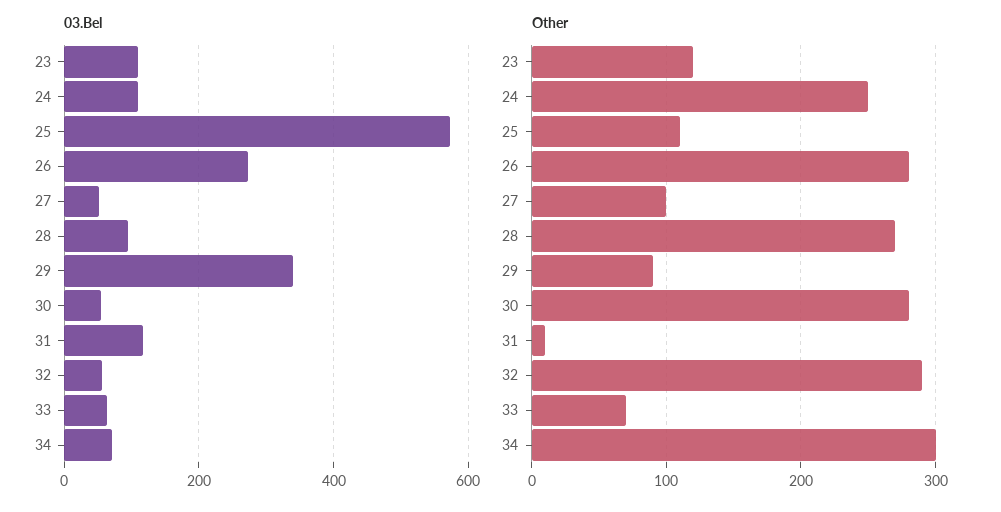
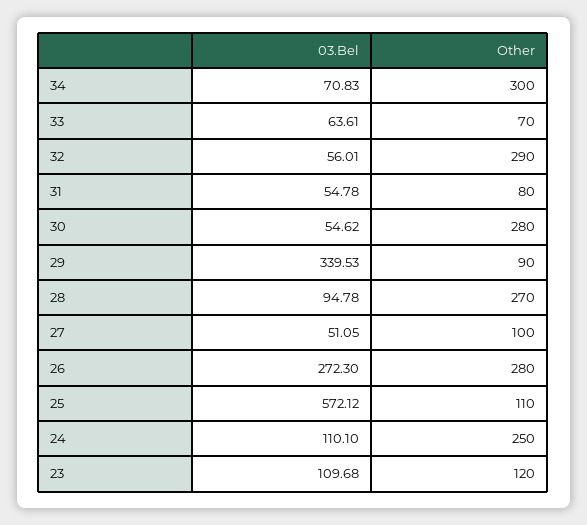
  {
    "03.Bel": {
      "23": 109.68,
      "24": 110.1,
      "25": 572.12,
      "26": 272.3,
      "27": 51.05,
      "28": 94.78,
      "29": 339.53,
      "30": 54.62,
-     "31": 120,
+     "31": 54.78,
      "32": 56.01,
      "33": 63.61,
      "34": 70.83
    },
    "Other": {
      "23": 120,
      "24": 250,
      "25": 110,
      "26": 280,
      "27": 100,
      "28": 270,
      "29": 90,
      "30": 280,
-     "31": 10,
+     "31": 80,
      "32": 290,
      "33": 70,
      "34": 300
    }
  }

